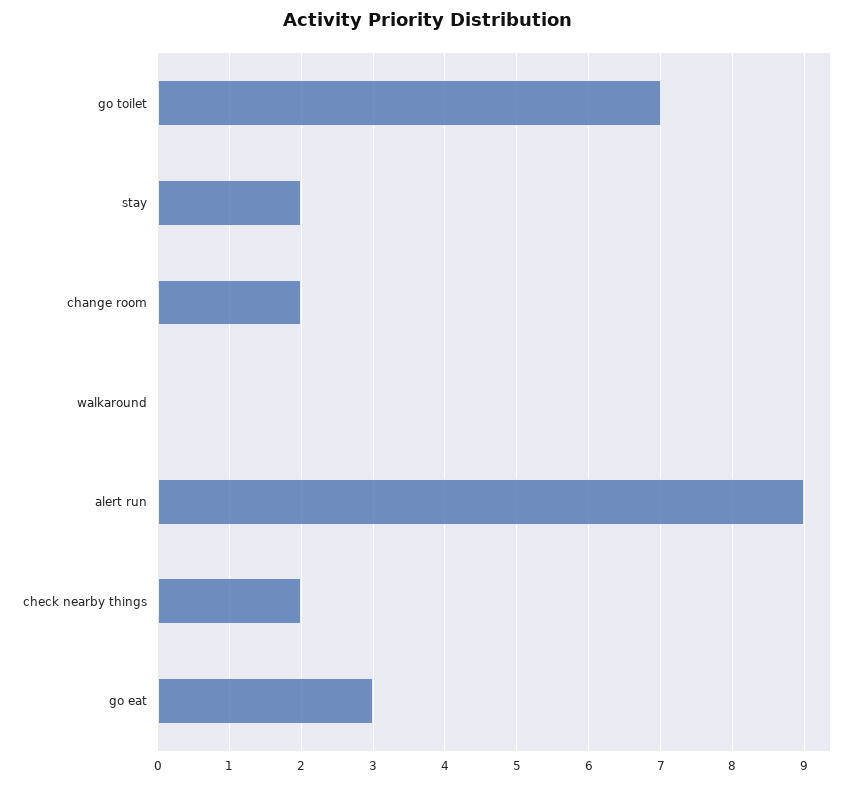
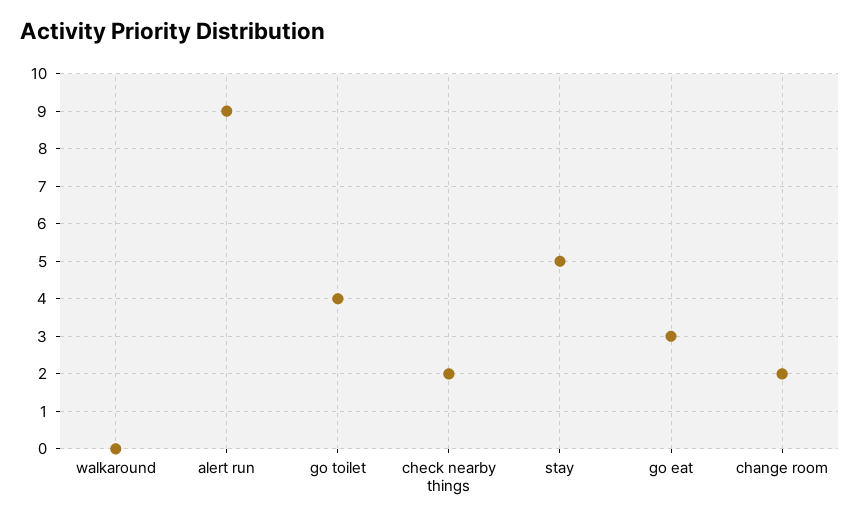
  {
-   "go toilet": 7,
+   "go toilet": 4,
-   "stay": 2,
+   "stay": 5,
    "change room": 2,
    "walkaround": 0,
    "alert run": 9,
    "check nearby things": 2,
    "go eat": 3
  }

